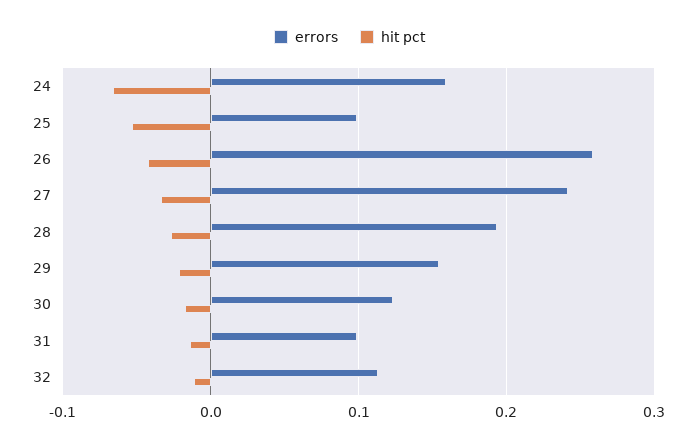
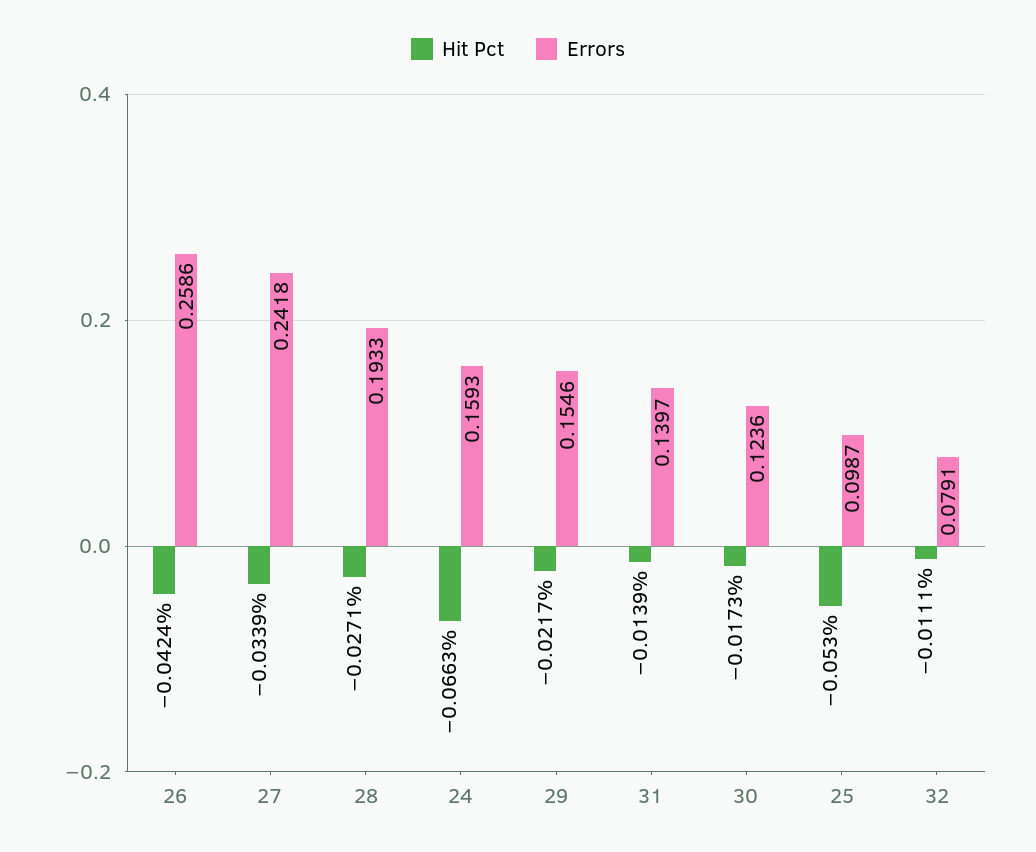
  {
    "errors": {
      "24": 0.1593,
      "25": 0.0987,
      "26": 0.2586,
      "27": 0.2418,
      "28": 0.1933,
      "29": 0.1546,
      "30": 0.1236,
-     "31": 0.1,
+     "31": 0.1397,
-     "32": 0.11
+     "32": 0.0791
    },
    "hit pct": {
      "24": -0.0663,
      "25": -0.053,
      "26": -0.0424,
      "27": -0.0339,
      "28": -0.0271,
      "29": -0.0217,
      "30": -0.0173,
      "31": -0.0139,
      "32": -0.0111
    }
  }

